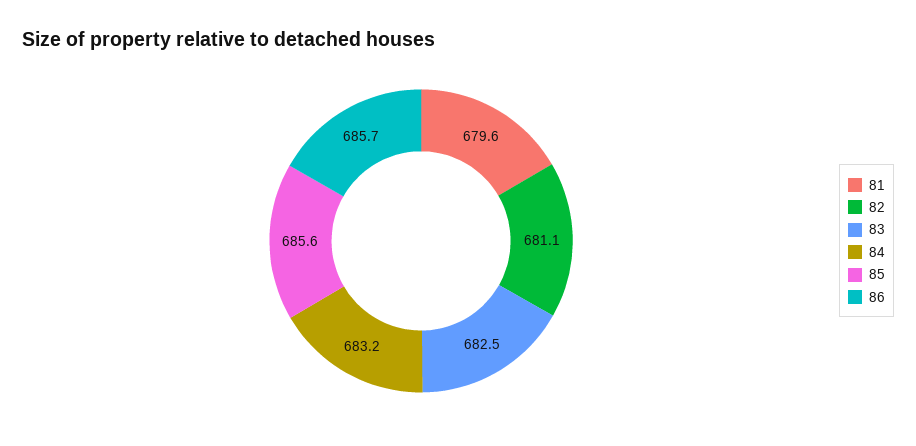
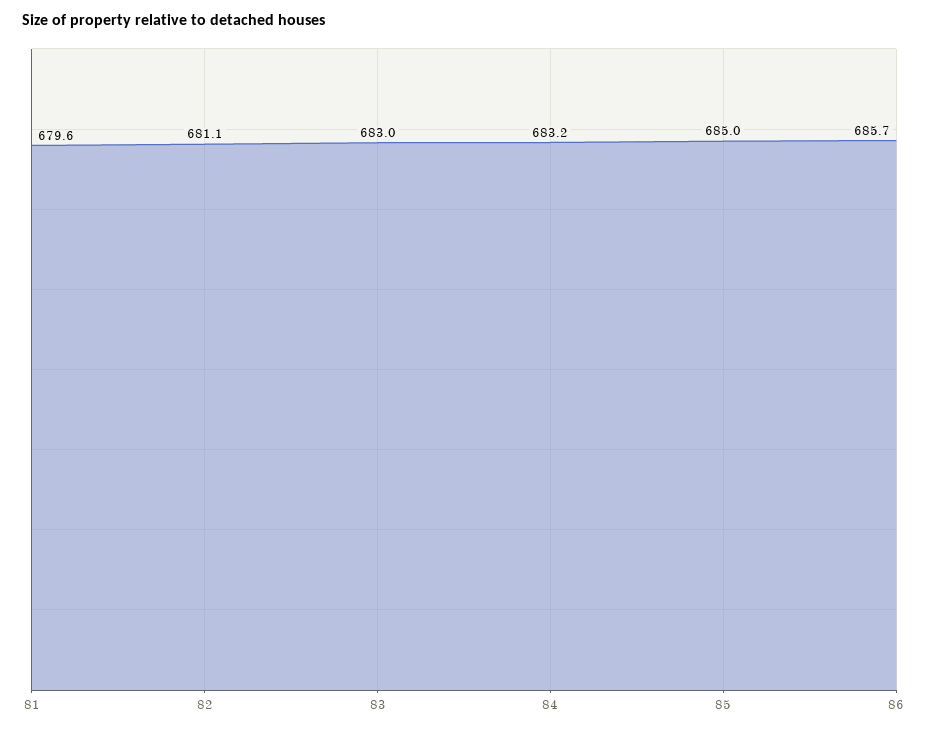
  {
    "81": 679.6,
    "82": 681.1,
-   "83": 682.5,
+   "83": 683,
    "84": 683.2,
-   "85": 685.6,
+   "85": 685,
    "86": 685.7
  }

